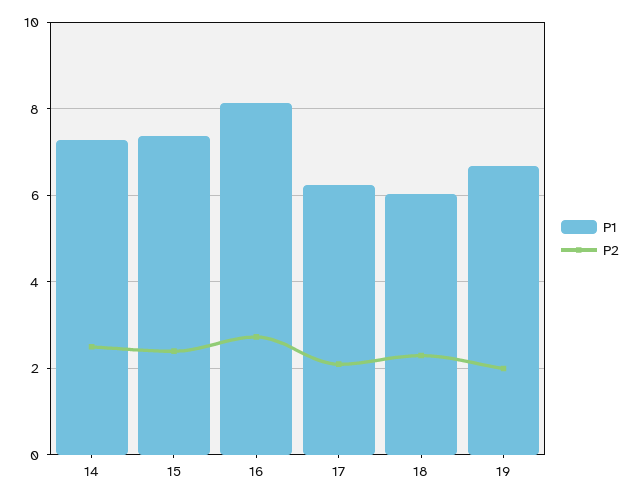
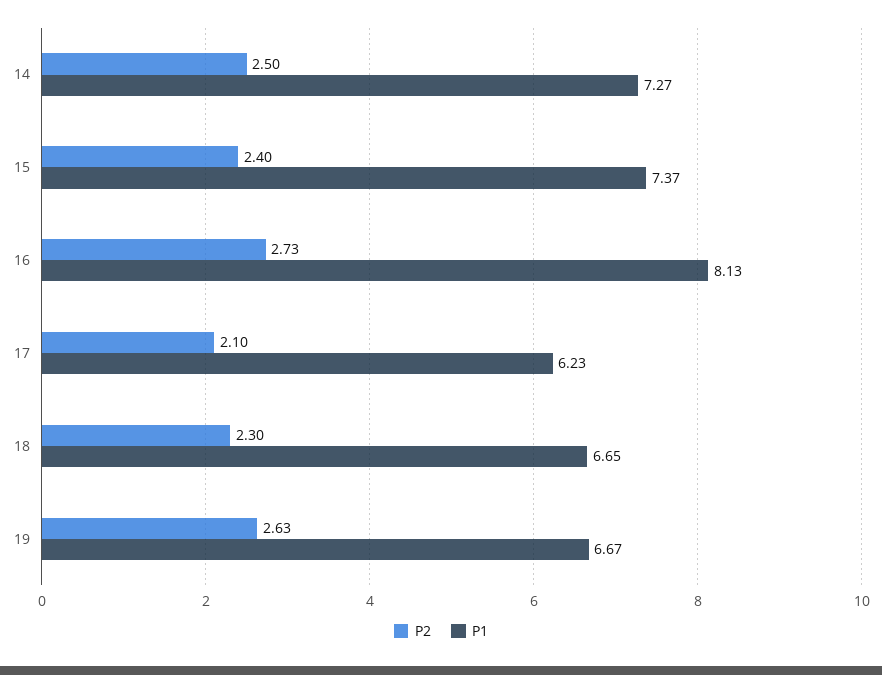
  {
    "P1": {
      "14": 7.27,
      "15": 7.37,
      "16": 8.13,
      "17": 6.23,
-     "18": 6,
+     "18": 6.65,
      "19": 6.67
    },
    "P2": {
      "14": 2.5,
      "15": 2.4,
      "16": 2.73,
      "17": 2.1,
      "18": 2.3,
-     "19": 2
+     "19": 2.63
    }
  }

